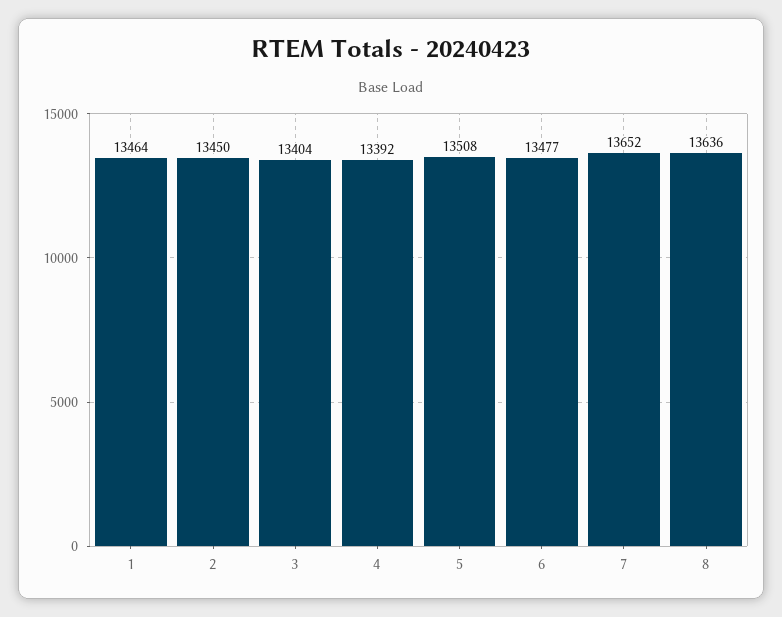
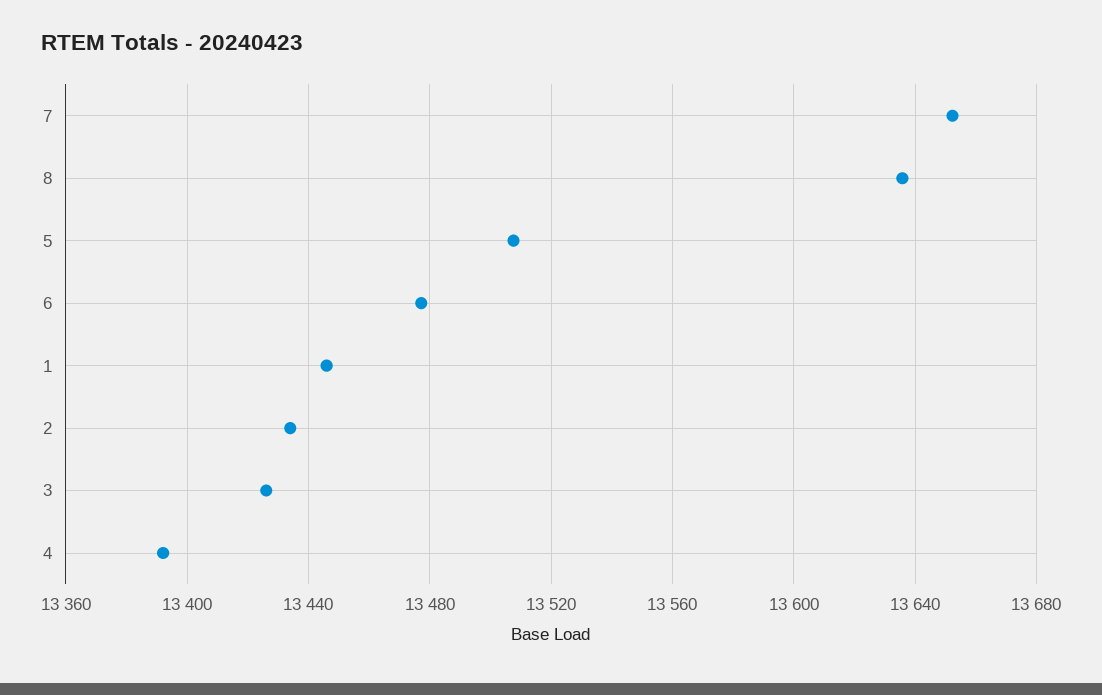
  {
-   "1": 13464,
+   "1": 13445,
-   "2": 13450,
+   "2": 13435,
-   "3": 13404,
+   "3": 13425,
    "4": 13392,
    "5": 13508,
    "6": 13477,
    "7": 13652,
    "8": 13636
  }

